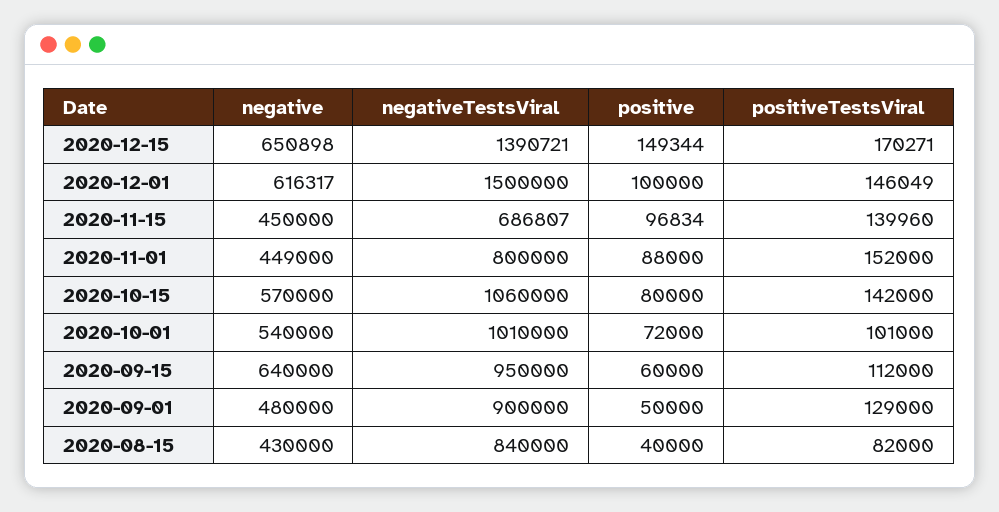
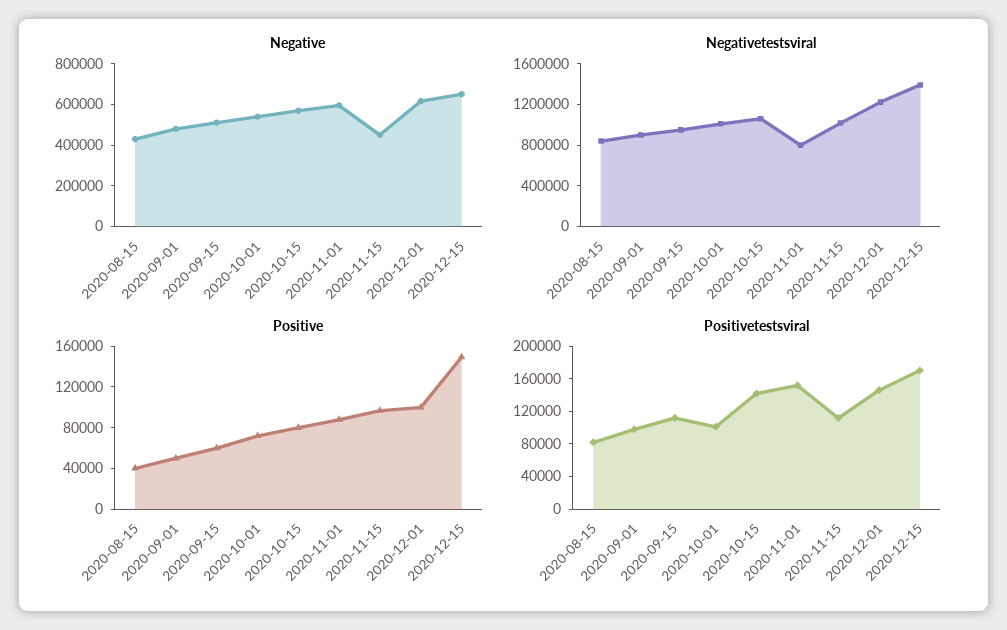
  {
    "negative": {
      "2020-12-15": 650898,
      "2020-12-01": 616317,
      "2020-11-15": 450000,
-     "2020-11-01": 449000,
+     "2020-11-01": 600000,
      "2020-10-15": 570000,
      "2020-10-01": 540000,
-     "2020-09-15": 640000,
+     "2020-09-15": 500000,
      "2020-09-01": 480000,
      "2020-08-15": 430000
    },
    "negativeTestsViral": {
      "2020-12-15": 1390721,
-     "2020-12-01": 1500000,
+     "2020-12-01": 1200000,
-     "2020-11-15": 686807,
+     "2020-11-15": 1000000,
      "2020-11-01": 800000,
      "2020-10-15": 1060000,
      "2020-10-01": 1010000,
      "2020-09-15": 950000,
      "2020-09-01": 900000,
      "2020-08-15": 840000
    },
    "positive": {
      "2020-12-15": 149344,
      "2020-12-01": 100000,
      "2020-11-15": 96834,
      "2020-11-01": 88000,
      "2020-10-15": 80000,
      "2020-10-01": 72000,
      "2020-09-15": 60000,
      "2020-09-01": 50000,
      "2020-08-15": 40000
    },
    "positiveTestsViral": {
      "2020-12-15": 170271,
      "2020-12-01": 146049,
-     "2020-11-15": 139960,
+     "2020-11-15": 110000,
      "2020-11-01": 152000,
      "2020-10-15": 142000,
      "2020-10-01": 101000,
      "2020-09-15": 112000,
-     "2020-09-01": 129000,
+     "2020-09-01": 100000,
      "2020-08-15": 82000
    }
  }

